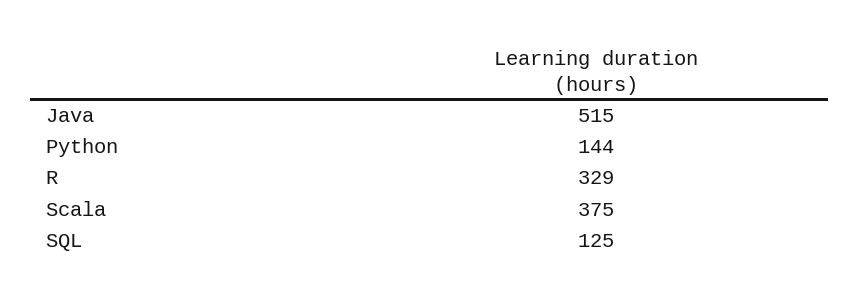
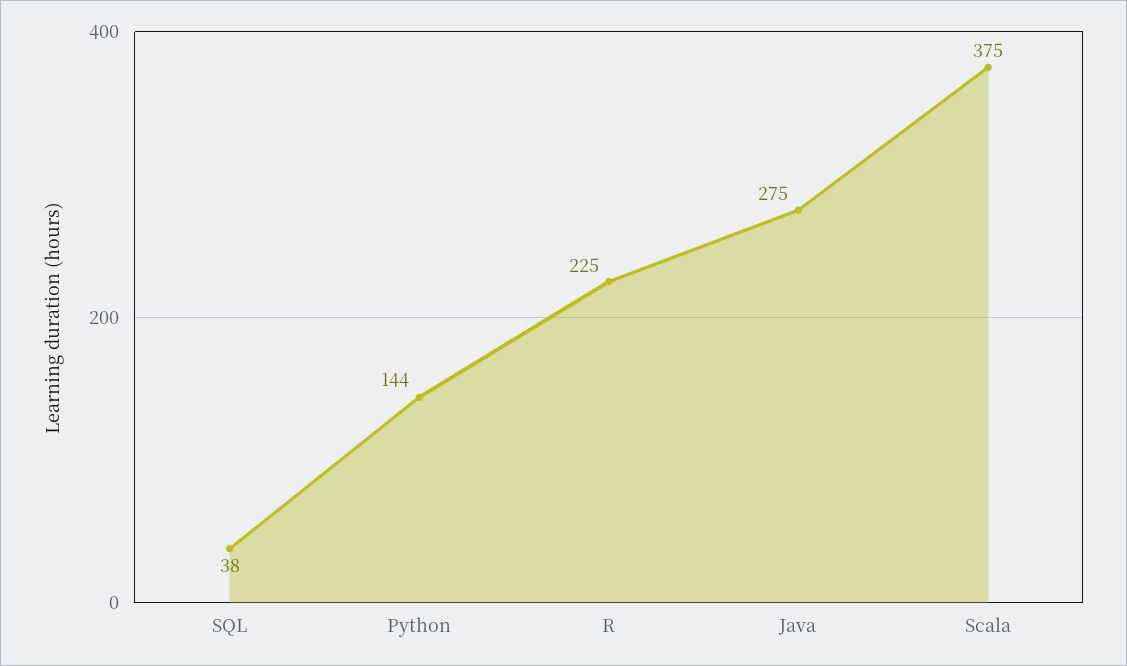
  {
-   "Java": 515,
+   "Java": 275,
    "Python": 144,
-   "R": 329,
+   "R": 225,
    "Scala": 375,
-   "SQL": 125
+   "SQL": 38
  }

